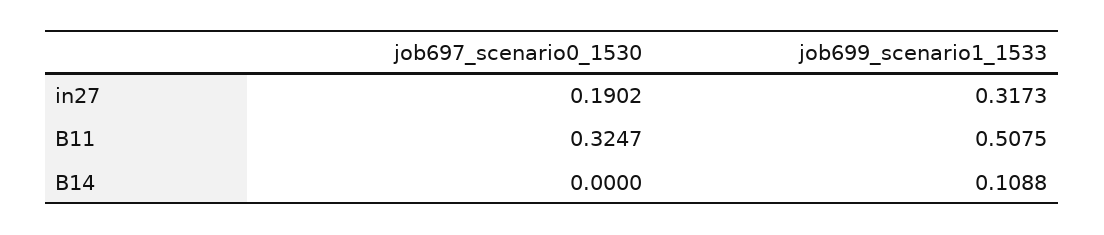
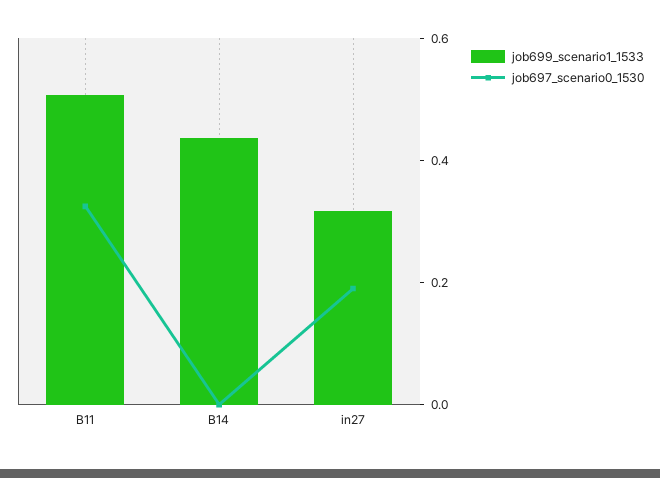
  {
    "job697_scenario0_1530": {
      "in27": 0.1902,
      "B11": 0.3247,
      "B14": 0
    },
    "job699_scenario1_1533": {
      "in27": 0.3173,
      "B11": 0.5075,
-     "B14": 0.1088
+     "B14": 0.45
    }
  }

